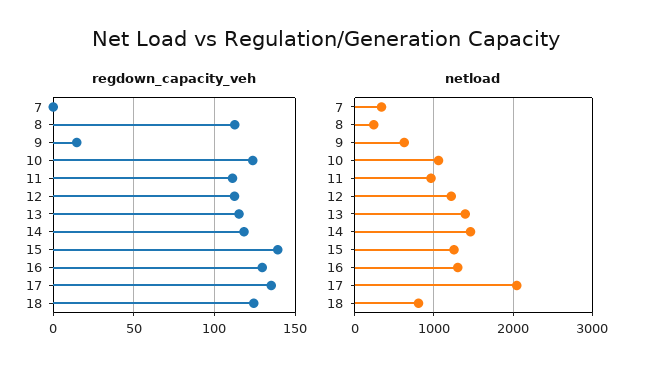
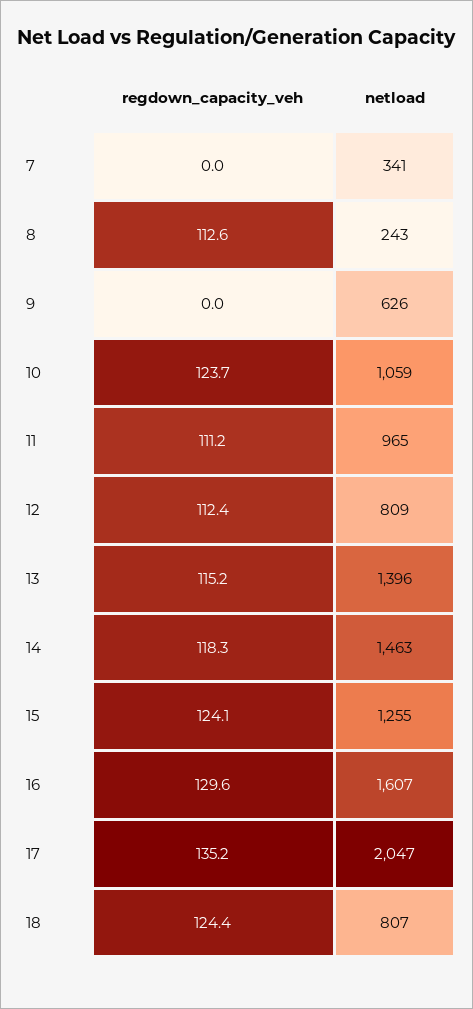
  {
    "regdown_capacity_veh": {
      "7": 0,
      "8": 112.6,
-     "9": 15,
+     "9": 0,
      "10": 123.7,
      "11": 111.2,
      "12": 112.4,
      "13": 115.2,
      "14": 118.3,
-     "15": 140,
+     "15": 124.1,
      "16": 129.6,
      "17": 135.2,
      "18": 124.4
    },
    "netload": {
      "7": 341,
      "8": 243,
      "9": 626,
      "10": 1059,
      "11": 965,
-     "12": 1200,
+     "12": 809,
      "13": 1396,
      "14": 1463,
      "15": 1255,
-     "16": 1300,
+     "16": 1607,
      "17": 2047,
      "18": 807
    }
  }

